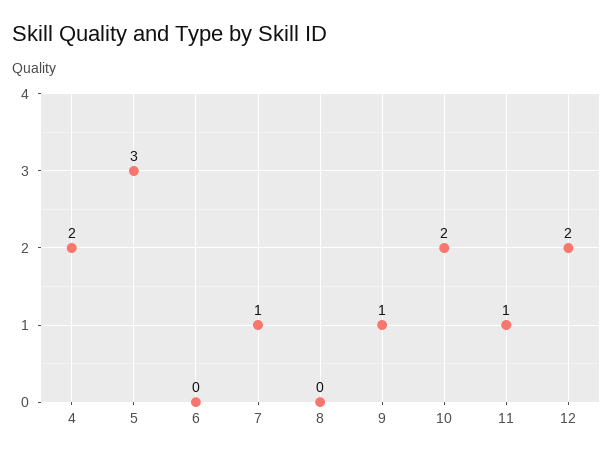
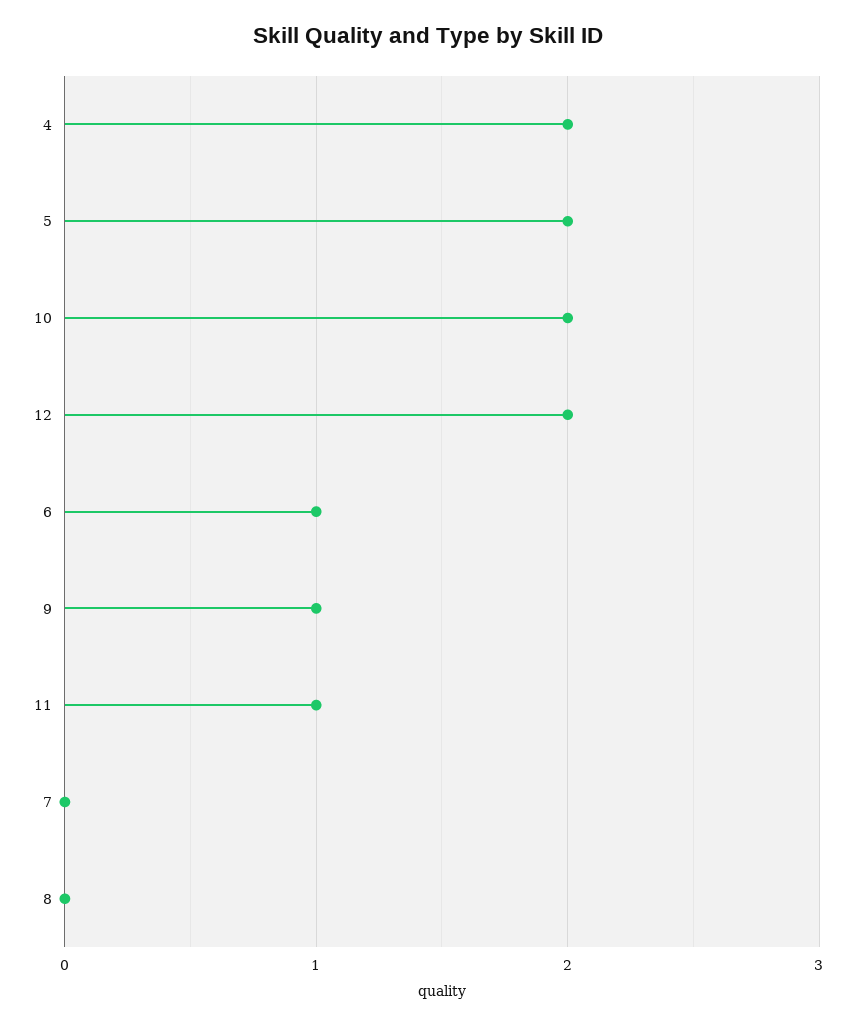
  {
    "4": 2,
-   "5": 3,
+   "5": 2,
-   "6": 0,
+   "6": 1,
-   "7": 1,
+   "7": 0,
    "8": 0,
    "9": 1,
    "10": 2,
    "11": 1,
    "12": 2
  }

